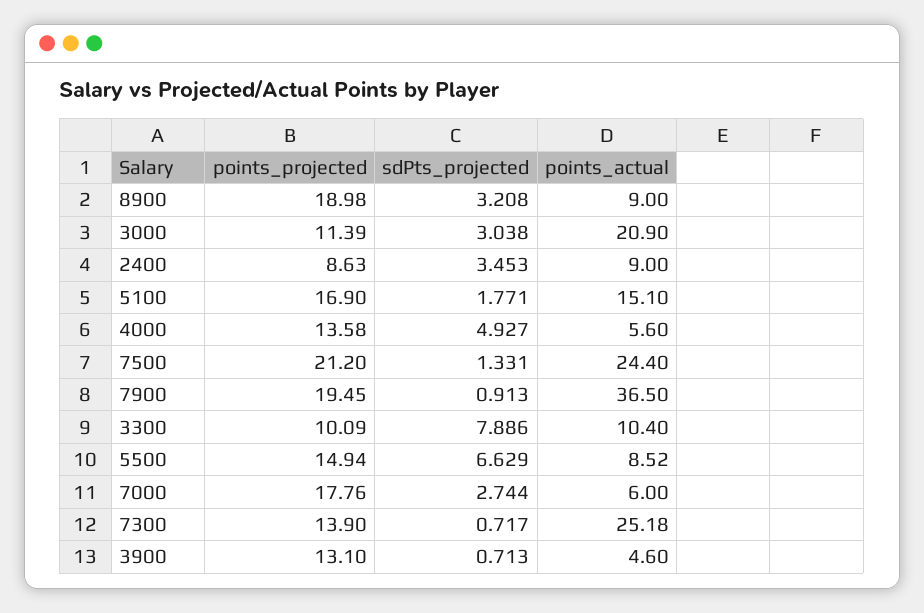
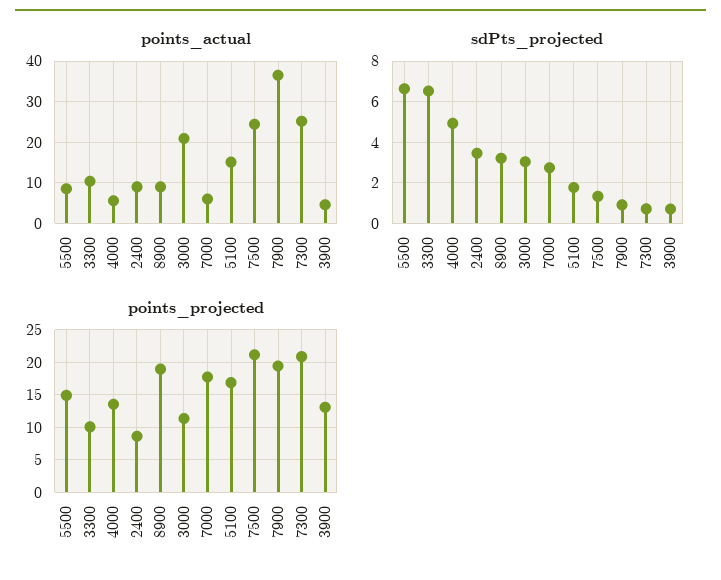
  {
    "points_projected": {
      "8900": 18.98,
      "3000": 11.39,
      "2400": 8.63,
      "5100": 16.9,
      "4000": 13.58,
      "7500": 21.2,
      "7900": 19.45,
      "3300": 10.09,
      "5500": 14.94,
      "7000": 17.76,
-     "7300": 13.9,
+     "7300": 21,
      "3900": 13.1
    },
    "sdPts_projected": {
      "8900": 3.208,
      "3000": 3.038,
      "2400": 3.453,
      "5100": 1.771,
      "4000": 4.927,
      "7500": 1.331,
      "7900": 0.913,
-     "3300": 7.886,
+     "3300": 6.5,
      "5500": 6.629,
      "7000": 2.744,
      "7300": 0.717,
      "3900": 0.713
    },
    "points_actual": {
      "8900": 9,
      "3000": 20.9,
      "2400": 9,
      "5100": 15.1,
      "4000": 5.6,
      "7500": 24.4,
      "7900": 36.5,
      "3300": 10.4,
      "5500": 8.52,
      "7000": 6,
      "7300": 25.18,
      "3900": 4.6
    }
  }

